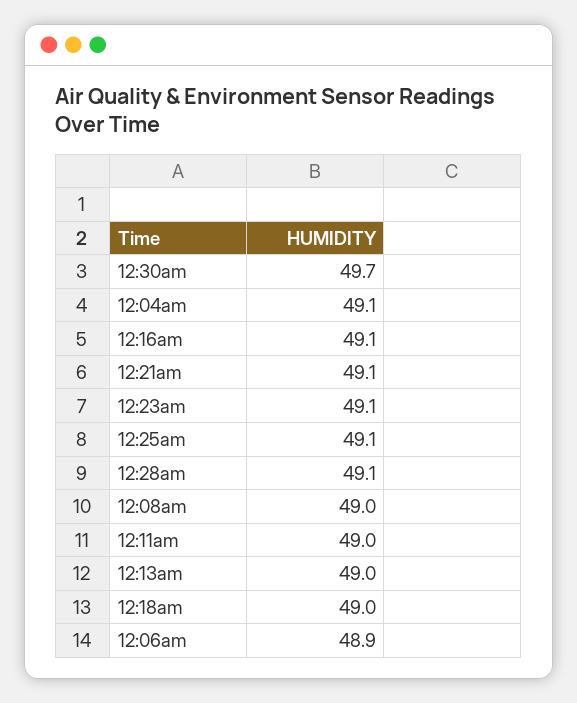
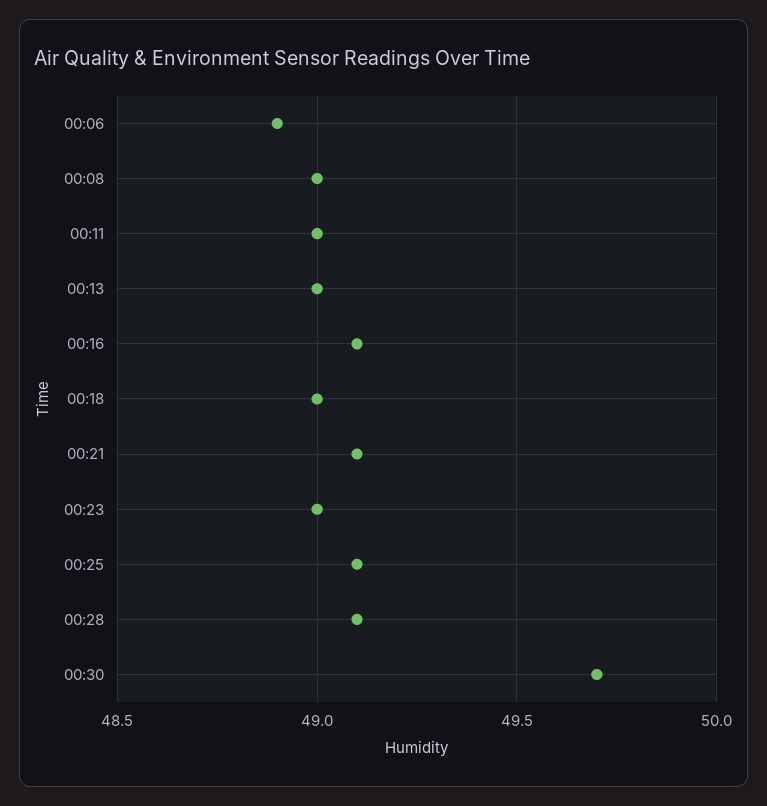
  {
    "12:30am": 49.7,
-   "12:04am": 49.1,
    "12:16am": 49.1,
    "12:21am": 49.1,
-   "12:23am": 49.1,
+   "12:23am": 49,
    "12:25am": 49.1,
    "12:28am": 49.1,
    "12:08am": 49,
    "12:11am": 49,
    "12:13am": 49,
    "12:18am": 49,
    "12:06am": 48.9
  }

